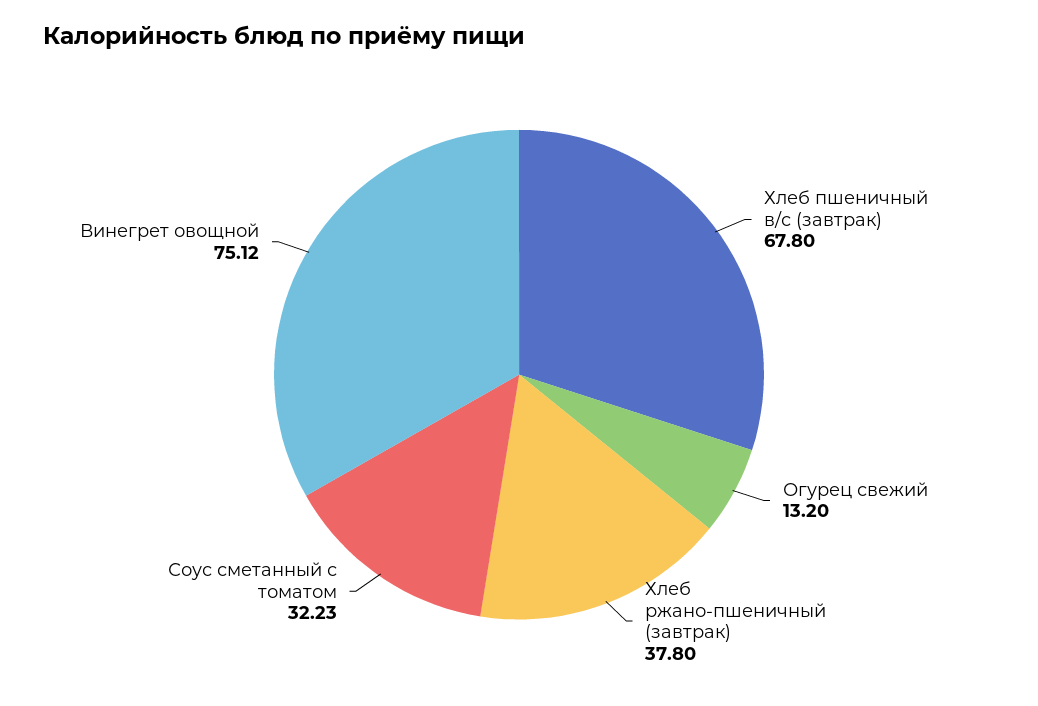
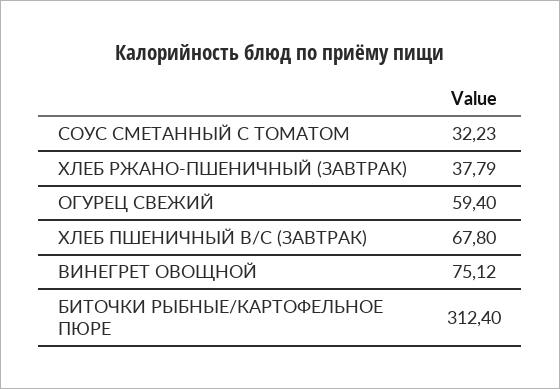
  {
    "Хлеб пшеничный в/с (завтрак)": 67.8,
-   "Огурец свежий": 13.2,
+   "Огурец свежий": 59.4,
-   "Хлеб ржано-пшеничный (завтрак)": 37.8,
+   "Хлеб ржано-пшеничный (завтрак)": 37.79,
    "Соус сметанный с томатом": 32.23,
-   "Винегрет овощной": 75.12
+   "Винегрет овощной": 75.12,
+   "БИТОЧКИ РЫБНЫЕ/КАРТОФЕЛЬНОЕ ПЮРЕ": 312.4
  }

